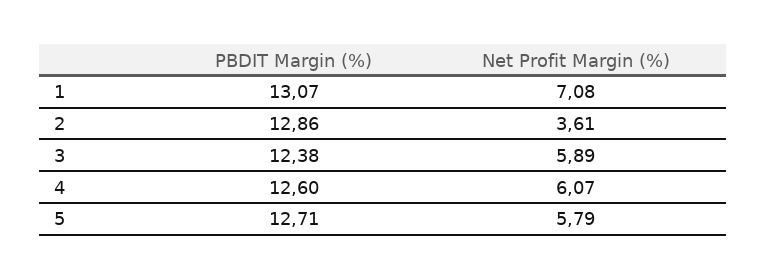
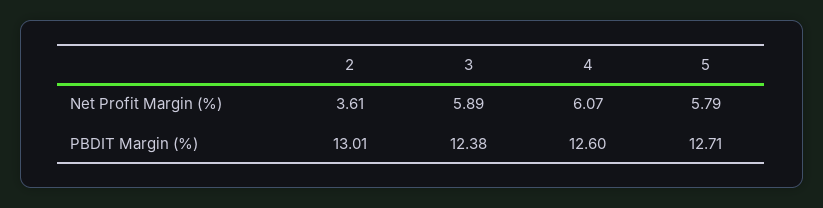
  {
    "PBDIT Margin (%)": {
-     "1": 13.07,
-     "2": 12.86,
+     "2": 13.01,
      "3": 12.38,
      "4": 12.6,
      "5": 12.71
    },
    "Net Profit Margin (%)": {
-     "1": 7.08,
      "2": 3.61,
      "3": 5.89,
      "4": 6.07,
      "5": 5.79
    }
  }

